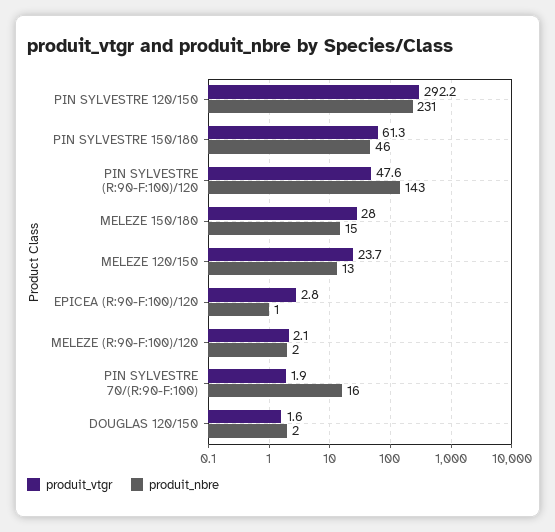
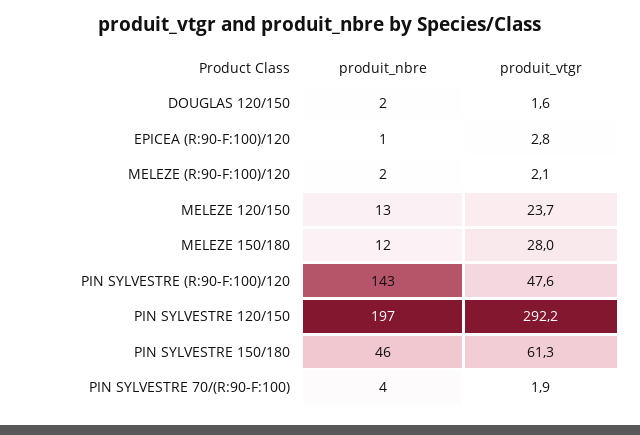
  {
    "produit_vtgr": {
      "PIN SYLVESTRE 120/150": 292.2,
      "PIN SYLVESTRE 150/180": 61.3,
      "PIN SYLVESTRE (R:90-F:100)/120": 47.6,
      "MELEZE 150/180": 28,
      "MELEZE 120/150": 23.7,
      "EPICEA (R:90-F:100)/120": 2.8,
      "MELEZE (R:90-F:100)/120": 2.1,
      "PIN SYLVESTRE 70/(R:90-F:100)": 1.9,
      "DOUGLAS 120/150": 1.6
    },
    "produit_nbre": {
-     "PIN SYLVESTRE 120/150": 231,
+     "PIN SYLVESTRE 120/150": 197,
      "PIN SYLVESTRE 150/180": 46,
      "PIN SYLVESTRE (R:90-F:100)/120": 143,
-     "MELEZE 150/180": 15,
+     "MELEZE 150/180": 12,
      "MELEZE 120/150": 13,
      "EPICEA (R:90-F:100)/120": 1,
      "MELEZE (R:90-F:100)/120": 2,
-     "PIN SYLVESTRE 70/(R:90-F:100)": 16,
+     "PIN SYLVESTRE 70/(R:90-F:100)": 4,
      "DOUGLAS 120/150": 2
    }
  }

